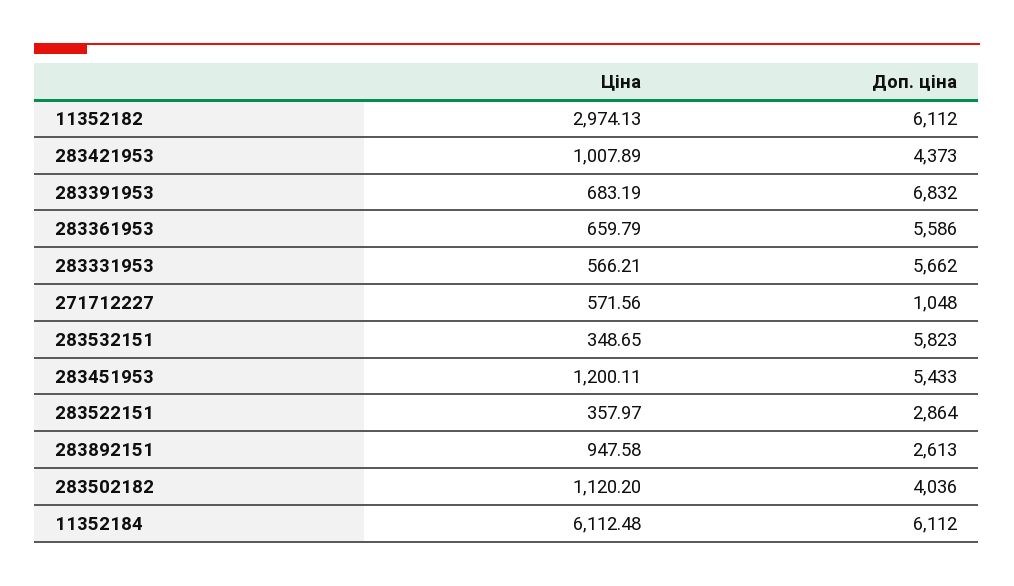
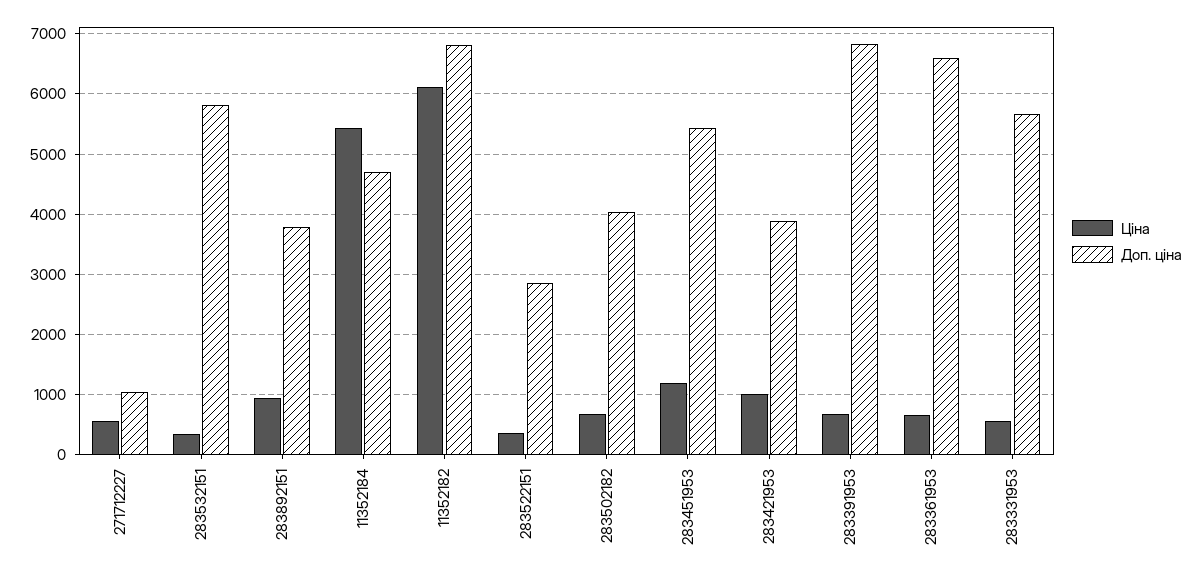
  {
    "Ціна": {
-     "11352182": 2974.13,
+     "11352182": 6100,
      "283421953": 1007.89,
      "283391953": 683.19,
      "283361953": 659.79,
      "283331953": 566.21,
      "271712227": 571.56,
      "283532151": 348.65,
      "283451953": 1200.11,
      "283522151": 357.97,
      "283892151": 947.58,
-     "283502182": 1120.2,
+     "283502182": 700,
-     "11352184": 6112.48
+     "11352184": 5400
    },
    "Доп. ціна": {
-     "11352182": 6112,
+     "11352182": 6800,
-     "283421953": 4373,
+     "283421953": 3900,
      "283391953": 6832,
-     "283361953": 5586,
+     "283361953": 6600,
      "283331953": 5662,
      "271712227": 1048,
      "283532151": 5823,
      "283451953": 5433,
      "283522151": 2864,
-     "283892151": 2613,
+     "283892151": 3800,
      "283502182": 4036,
-     "11352184": 6112
+     "11352184": 4700
    }
  }

